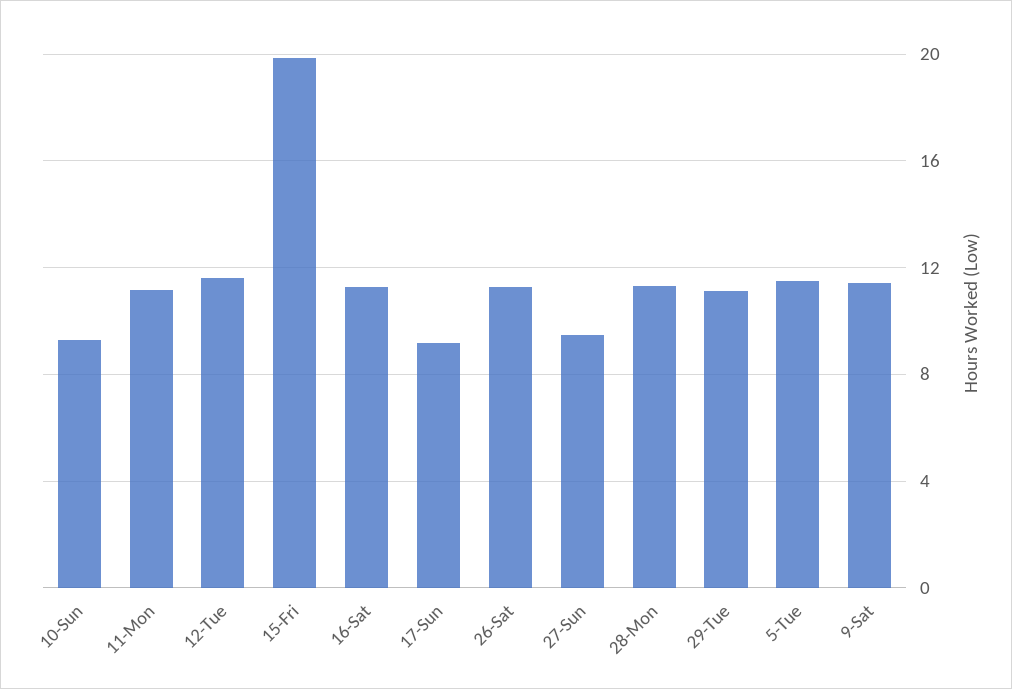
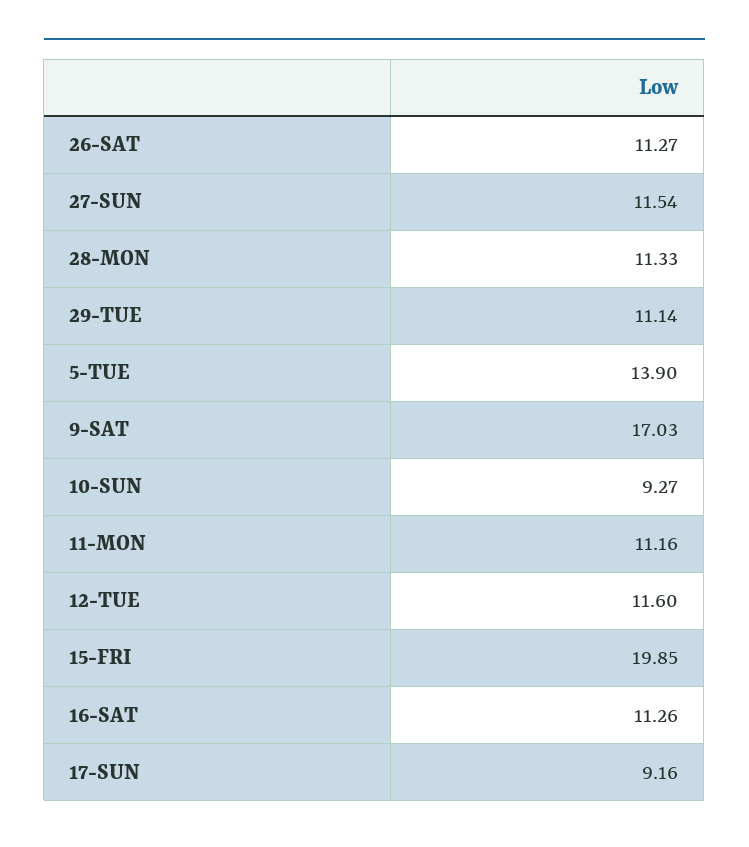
  {
    "10-Sun": 9.27,
    "11-Mon": 11.16,
    "12-Tue": 11.6,
    "15-Fri": 19.85,
    "16-Sat": 11.26,
    "17-Sun": 9.16,
    "26-Sat": 11.27,
-   "27-Sun": 9.5,
+   "27-Sun": 11.54,
    "28-Mon": 11.33,
    "29-Tue": 11.14,
-   "5-Tue": 11.5,
+   "5-Tue": 13.9,
-   "9-Sat": 11.5
+   "9-Sat": 17.03
  }

